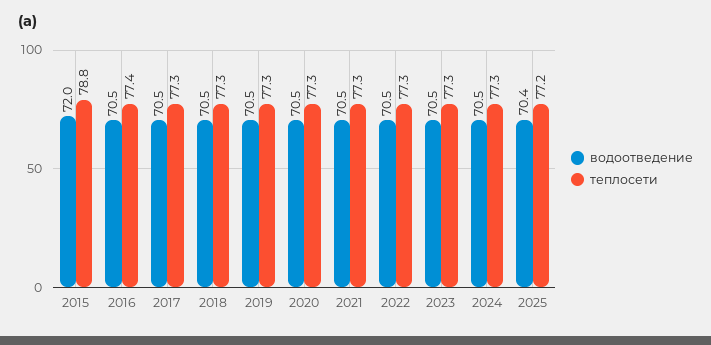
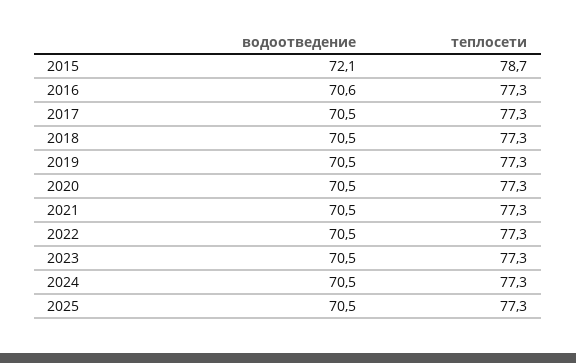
  {
    "водоотведение": {
-     "2015": 72,
+     "2015": 72.1,
-     "2016": 70.5,
+     "2016": 70.6,
      "2017": 70.5,
      "2018": 70.5,
      "2019": 70.5,
      "2020": 70.5,
      "2021": 70.5,
      "2022": 70.5,
      "2023": 70.5,
      "2024": 70.5,
-     "2025": 70.4
+     "2025": 70.5
    },
    "теплосети": {
-     "2015": 78.8,
+     "2015": 78.7,
-     "2016": 77.4,
+     "2016": 77.3,
      "2017": 77.3,
      "2018": 77.3,
      "2019": 77.3,
      "2020": 77.3,
      "2021": 77.3,
      "2022": 77.3,
      "2023": 77.3,
      "2024": 77.3,
-     "2025": 77.2
+     "2025": 77.3
    }
  }

